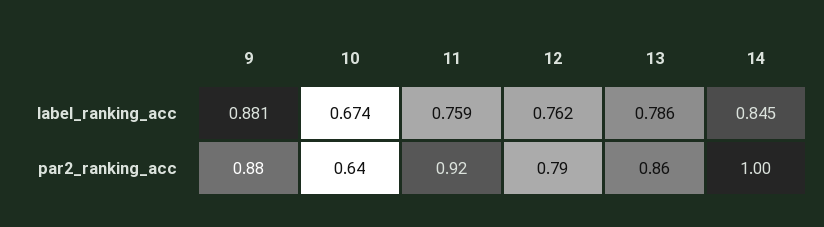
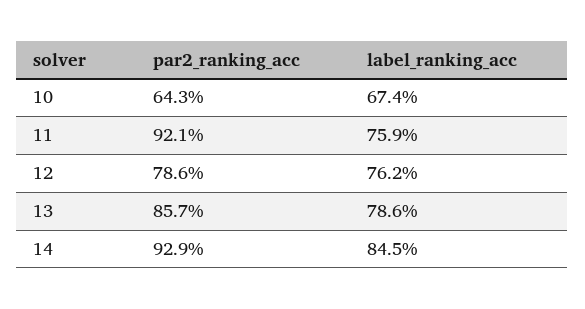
  {
-   "9": {
-     "label_ranking_acc": 0.881,
-     "par2_ranking_acc": 0.88
-   },
    "10": {
      "label_ranking_acc": 0.674,
      "par2_ranking_acc": 0.643
    },
    "11": {
      "label_ranking_acc": 0.759,
      "par2_ranking_acc": 0.921
    },
    "12": {
      "label_ranking_acc": 0.762,
      "par2_ranking_acc": 0.786
    },
    "13": {
      "label_ranking_acc": 0.786,
      "par2_ranking_acc": 0.857
    },
    "14": {
      "label_ranking_acc": 0.845,
-     "par2_ranking_acc": 1
+     "par2_ranking_acc": 0.929
    }
  }

